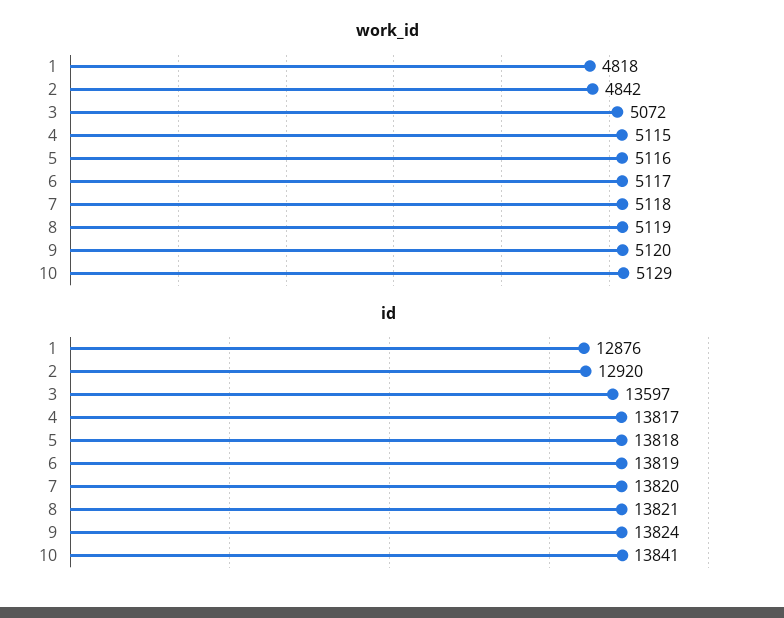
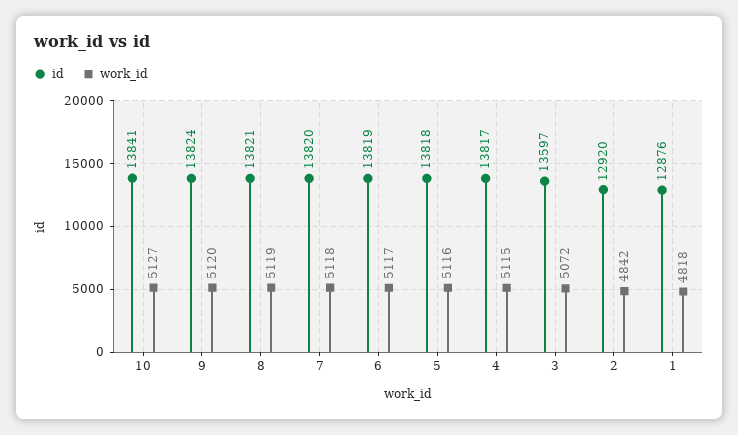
  {
    "work_id": {
      "1": 4818,
      "2": 4842,
      "3": 5072,
      "4": 5115,
      "5": 5116,
      "6": 5117,
      "7": 5118,
      "8": 5119,
      "9": 5120,
-     "10": 5129
+     "10": 5127
    },
    "id": {
      "1": 12876,
      "2": 12920,
      "3": 13597,
      "4": 13817,
      "5": 13818,
      "6": 13819,
      "7": 13820,
      "8": 13821,
      "9": 13824,
      "10": 13841
    }
  }

